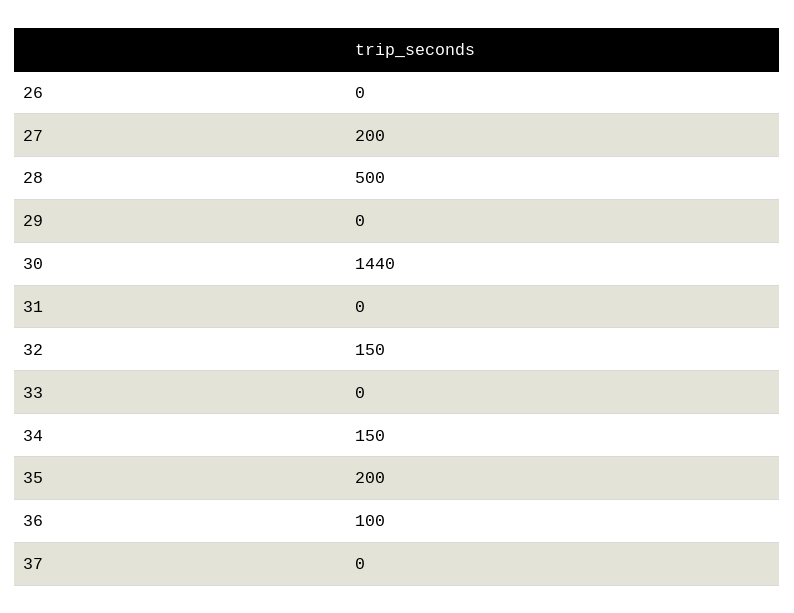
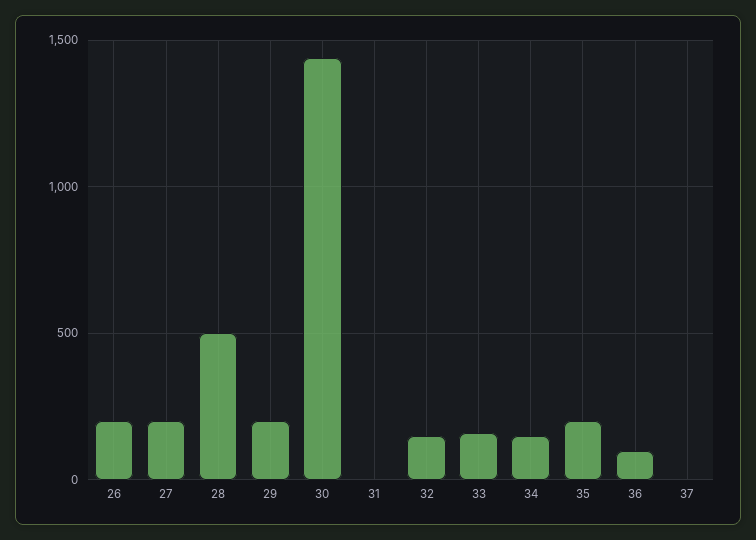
  {
-   "26": 0,
+   "26": 200,
    "27": 200,
    "28": 500,
-   "29": 0,
+   "29": 200,
    "30": 1440,
    "31": 0,
    "32": 150,
-   "33": 0,
+   "33": 150,
    "34": 150,
    "35": 200,
    "36": 100,
    "37": 0
  }

